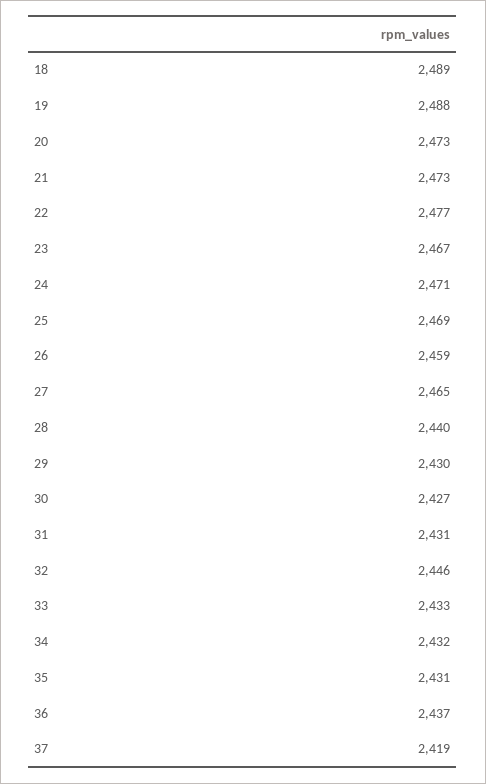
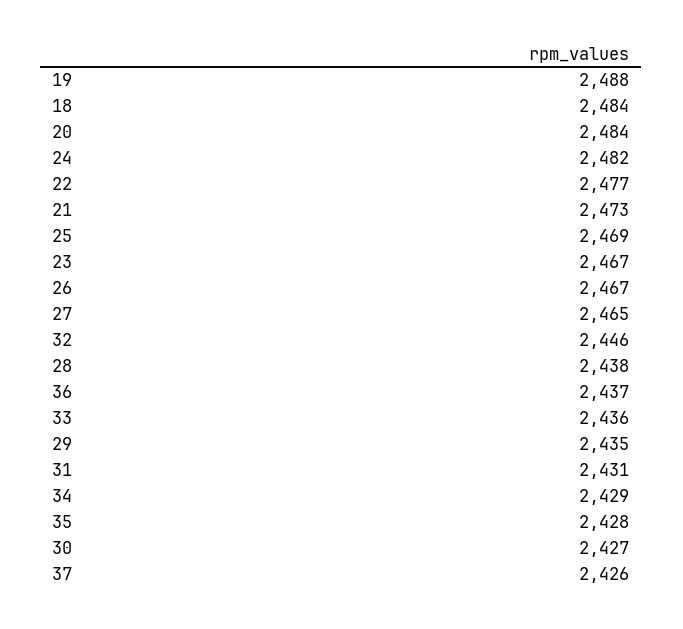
  {
-   "18": 2489,
+   "18": 2484,
    "19": 2488,
-   "20": 2473,
+   "20": 2484,
    "21": 2473,
    "22": 2477,
    "23": 2467,
-   "24": 2471,
+   "24": 2482,
    "25": 2469,
-   "26": 2459,
+   "26": 2467,
    "27": 2465,
-   "28": 2440,
+   "28": 2438,
-   "29": 2430,
+   "29": 2435,
    "30": 2427,
    "31": 2431,
    "32": 2446,
-   "33": 2433,
+   "33": 2436,
-   "34": 2432,
+   "34": 2429,
-   "35": 2431,
+   "35": 2428,
    "36": 2437,
-   "37": 2419
+   "37": 2426
  }

